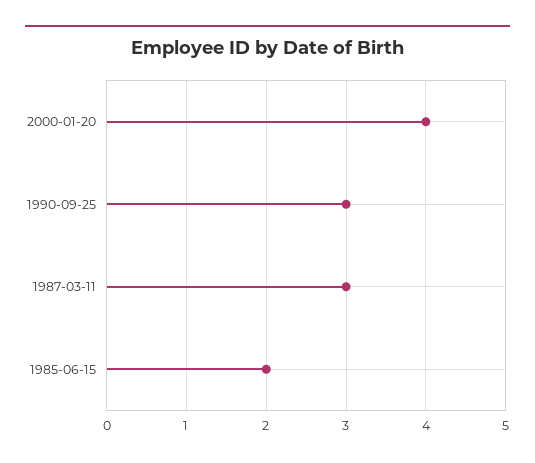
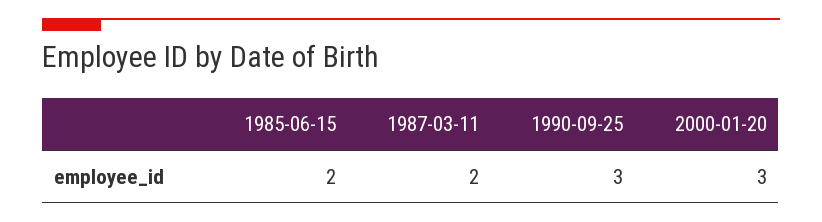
  {
-   "2000-01-20": 4,
+   "2000-01-20": 3,
    "1990-09-25": 3,
-   "1987-03-11": 3,
+   "1987-03-11": 2,
    "1985-06-15": 2
  }

